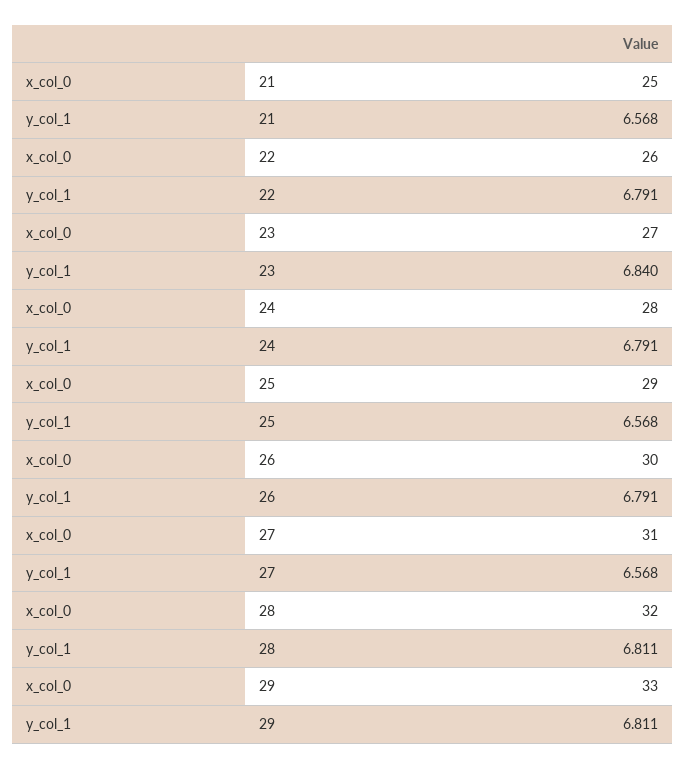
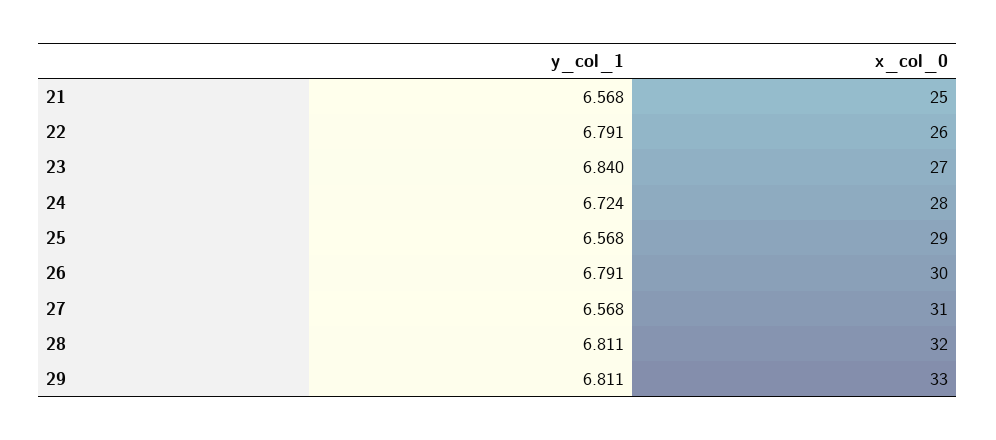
  {
    "x_col_0": {
      "21": 25,
      "22": 26,
      "23": 27,
      "24": 28,
      "25": 29,
      "26": 30,
      "27": 31,
      "28": 32,
      "29": 33
    },
    "y_col_1": {
      "21": 6.568,
      "22": 6.791,
      "23": 6.84,
-     "24": 6.791,
+     "24": 6.724,
      "25": 6.568,
      "26": 6.791,
      "27": 6.568,
      "28": 6.811,
      "29": 6.811
    }
  }

